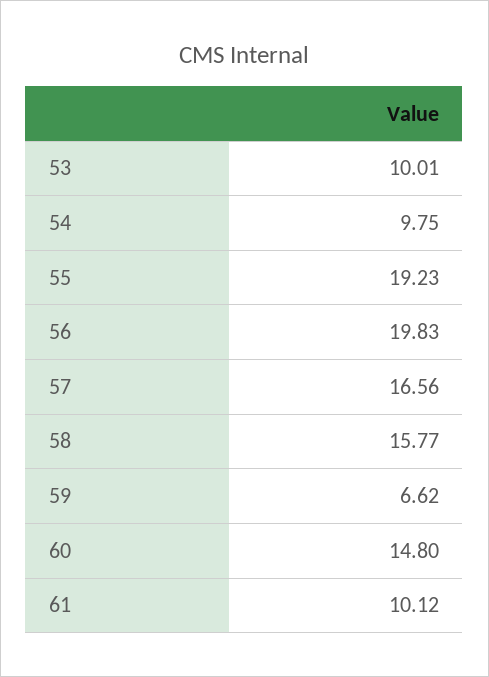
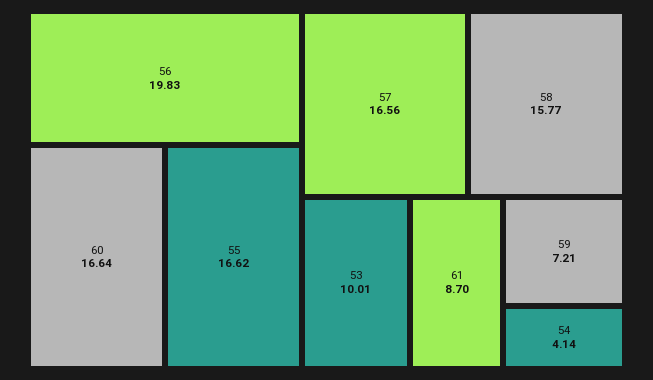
  {
    "53": 10.01,
-   "54": 9.75,
+   "54": 4.14,
-   "55": 19.23,
+   "55": 16.62,
    "56": 19.83,
    "57": 16.56,
    "58": 15.77,
-   "59": 6.62,
+   "59": 7.21,
-   "60": 14.8,
+   "60": 16.64,
-   "61": 10.12
+   "61": 8.7
  }

